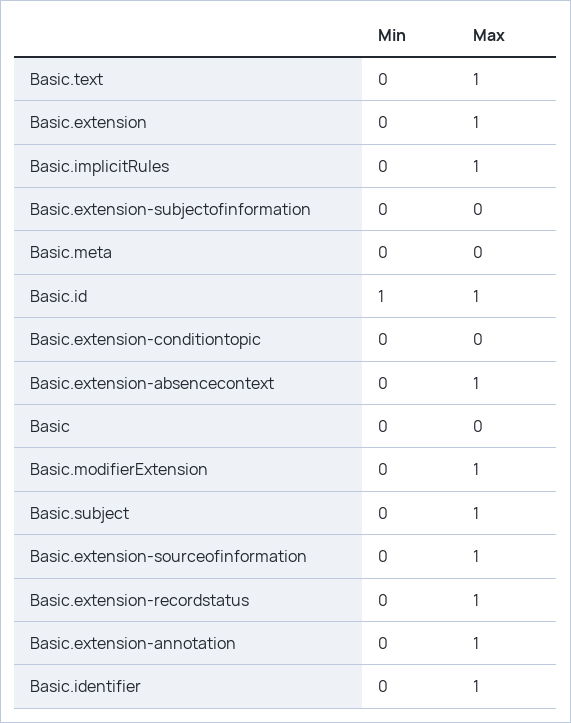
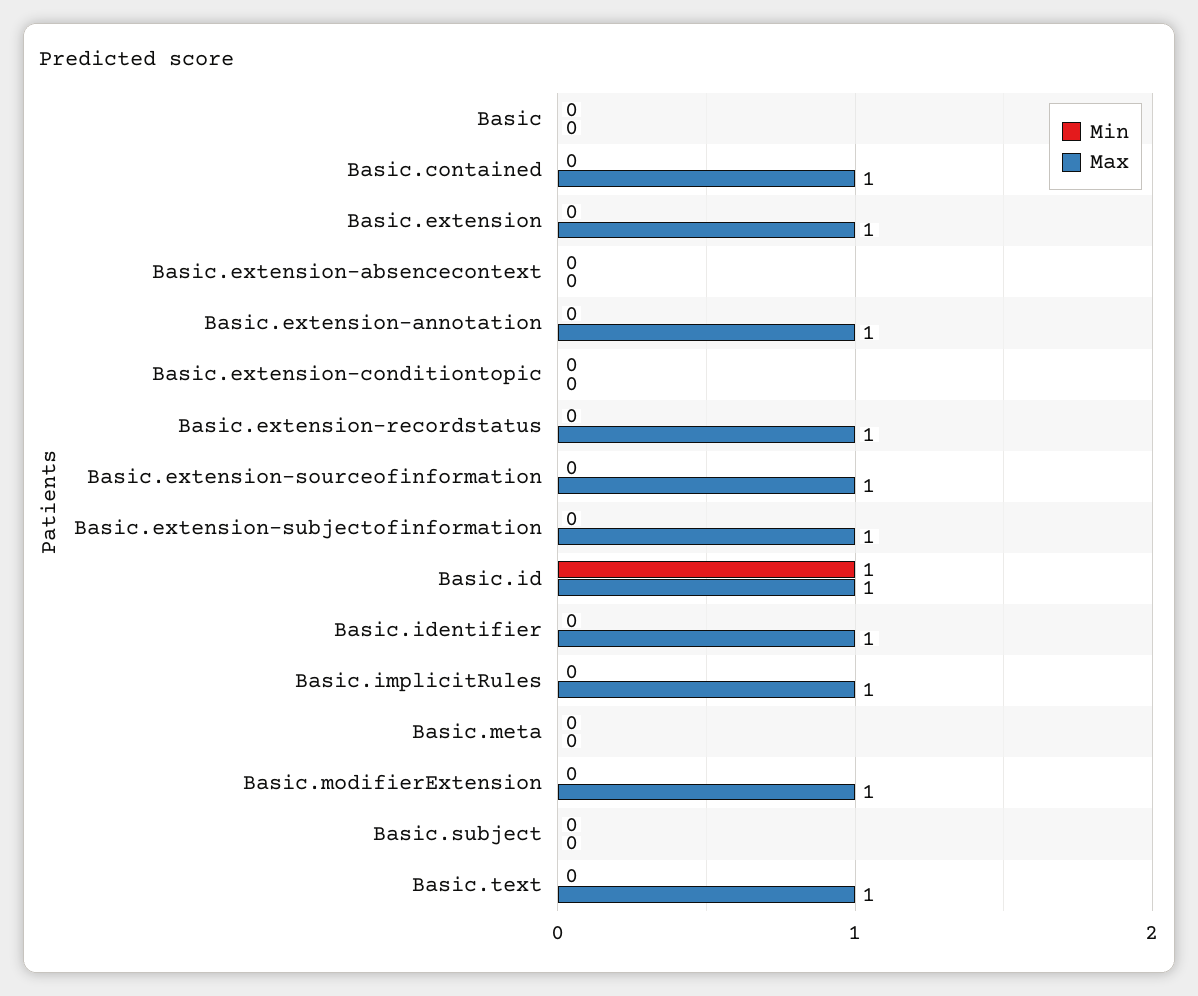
  {
    "Min": {
      "Basic.text": 0,
      "Basic.extension": 0,
      "Basic.implicitRules": 0,
      "Basic.extension-subjectofinformation": 0,
      "Basic.meta": 0,
      "Basic.id": 1,
      "Basic.extension-conditiontopic": 0,
      "Basic.extension-absencecontext": 0,
      "Basic": 0,
      "Basic.modifierExtension": 0,
      "Basic.subject": 0,
      "Basic.extension-sourceofinformation": 0,
      "Basic.extension-recordstatus": 0,
      "Basic.extension-annotation": 0,
-     "Basic.identifier": 0
+     "Basic.identifier": 0,
+     "Basic.contained": 0
    },
    "Max": {
      "Basic.text": 1,
      "Basic.extension": 1,
      "Basic.implicitRules": 1,
-     "Basic.extension-subjectofinformation": 0,
+     "Basic.extension-subjectofinformation": 1,
      "Basic.meta": 0,
      "Basic.id": 1,
      "Basic.extension-conditiontopic": 0,
-     "Basic.extension-absencecontext": 1,
+     "Basic.extension-absencecontext": 0,
      "Basic": 0,
      "Basic.modifierExtension": 1,
-     "Basic.subject": 1,
+     "Basic.subject": 0,
      "Basic.extension-sourceofinformation": 1,
      "Basic.extension-recordstatus": 1,
      "Basic.extension-annotation": 1,
-     "Basic.identifier": 1
+     "Basic.identifier": 1,
+     "Basic.contained": 1
    }
  }

